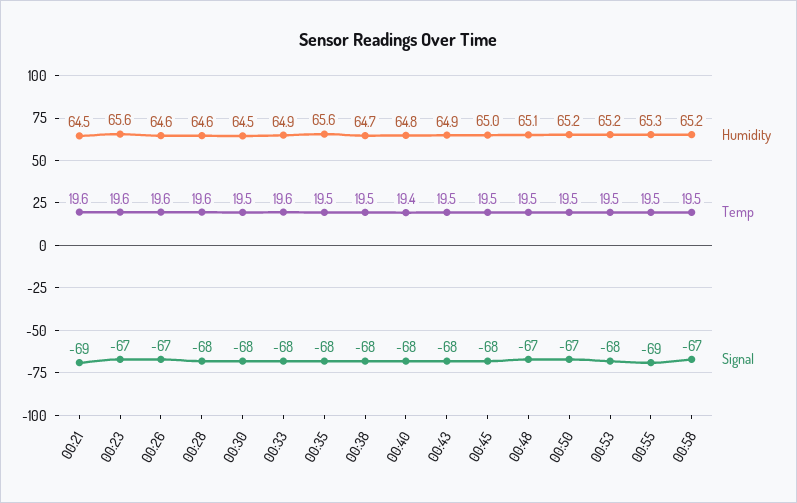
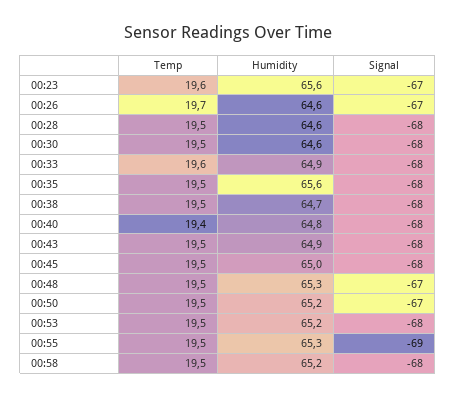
  {
    "Humidity": {
-     "00:21": 64.5,
      "00:23": 65.6,
      "00:26": 64.6,
      "00:28": 64.6,
-     "00:30": 64.5,
+     "00:30": 64.6,
      "00:33": 64.9,
      "00:35": 65.6,
      "00:38": 64.7,
      "00:40": 64.8,
      "00:43": 64.9,
      "00:45": 65,
-     "00:48": 65.1,
+     "00:48": 65.3,
      "00:50": 65.2,
      "00:53": 65.2,
      "00:55": 65.3,
      "00:58": 65.2
    },
    "Temp": {
-     "00:21": 19.6,
      "00:23": 19.6,
-     "00:26": 19.6,
+     "00:26": 19.7,
-     "00:28": 19.6,
+     "00:28": 19.5,
      "00:30": 19.5,
      "00:33": 19.6,
      "00:35": 19.5,
      "00:38": 19.5,
      "00:40": 19.4,
      "00:43": 19.5,
      "00:45": 19.5,
      "00:48": 19.5,
      "00:50": 19.5,
      "00:53": 19.5,
      "00:55": 19.5,
      "00:58": 19.5
    },
    "Signal": {
-     "00:21": -69,
      "00:23": -67,
      "00:26": -67,
      "00:28": -68,
      "00:30": -68,
      "00:33": -68,
      "00:35": -68,
      "00:38": -68,
      "00:40": -68,
      "00:43": -68,
      "00:45": -68,
      "00:48": -67,
      "00:50": -67,
      "00:53": -68,
      "00:55": -69,
-     "00:58": -67
+     "00:58": -68
    }
  }

